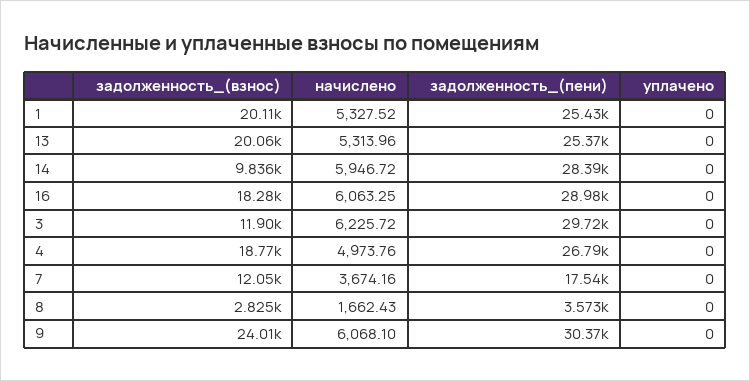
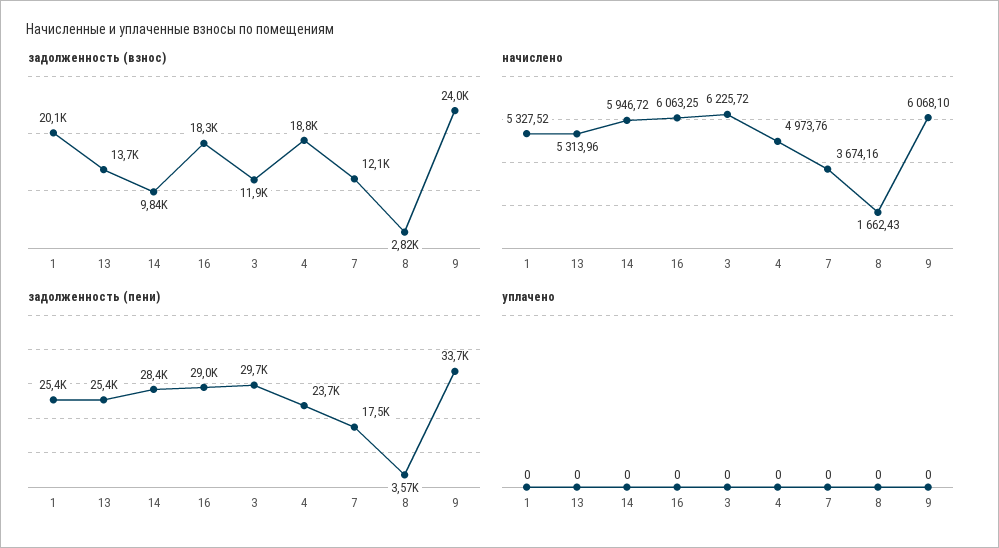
  {
    "задолженность_(взнос)": {
      "1": 20110,
-     "13": 20060,
+     "13": 13700,
      "14": 9836,
      "16": 18280,
      "3": 11900,
      "4": 18770,
      "7": 12050,
      "8": 2825,
      "9": 24010
    },
    "начислено": {
      "1": 5327.52,
      "13": 5313.96,
      "14": 5946.72,
      "16": 6063.25,
      "3": 6225.72,
      "4": 4973.76,
      "7": 3674.16,
      "8": 1662.43,
      "9": 6068.1
    },
    "задолженность_(пени)": {
      "1": 25430,
      "13": 25370,
      "14": 28390,
      "16": 28980,
      "3": 29720,
-     "4": 26790,
+     "4": 23700,
      "7": 17540,
      "8": 3573,
-     "9": 30370
+     "9": 33700
    },
    "уплачено": {
      "1": 0,
      "13": 0,
      "14": 0,
      "16": 0,
      "3": 0,
      "4": 0,
      "7": 0,
      "8": 0,
      "9": 0
    }
  }

